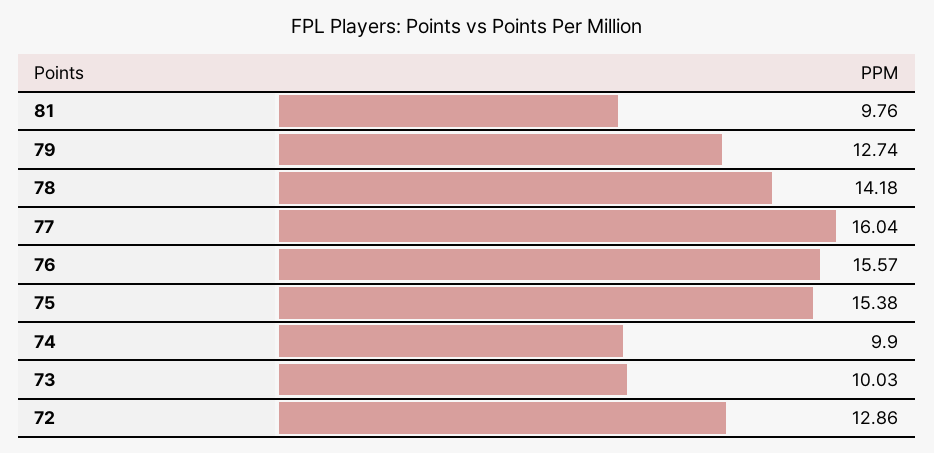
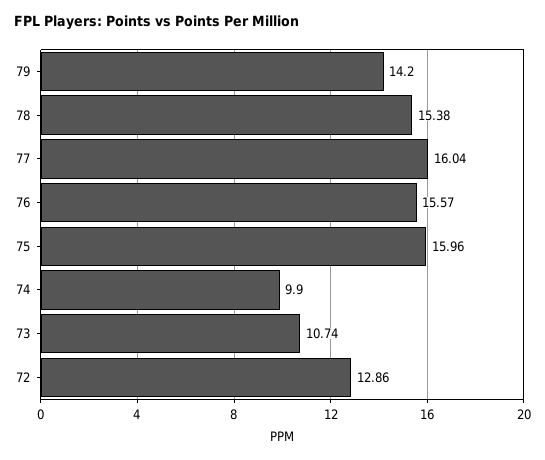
  {
-   "81": 9.76,
-   "79": 12.74,
+   "79": 14.2,
-   "78": 14.18,
+   "78": 15.38,
    "77": 16.04,
    "76": 15.57,
-   "75": 15.38,
+   "75": 15.96,
    "74": 9.9,
-   "73": 10.03,
+   "73": 10.74,
    "72": 12.86
  }

